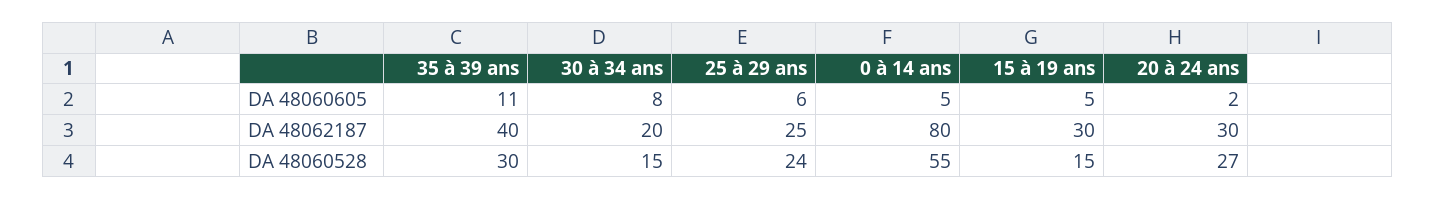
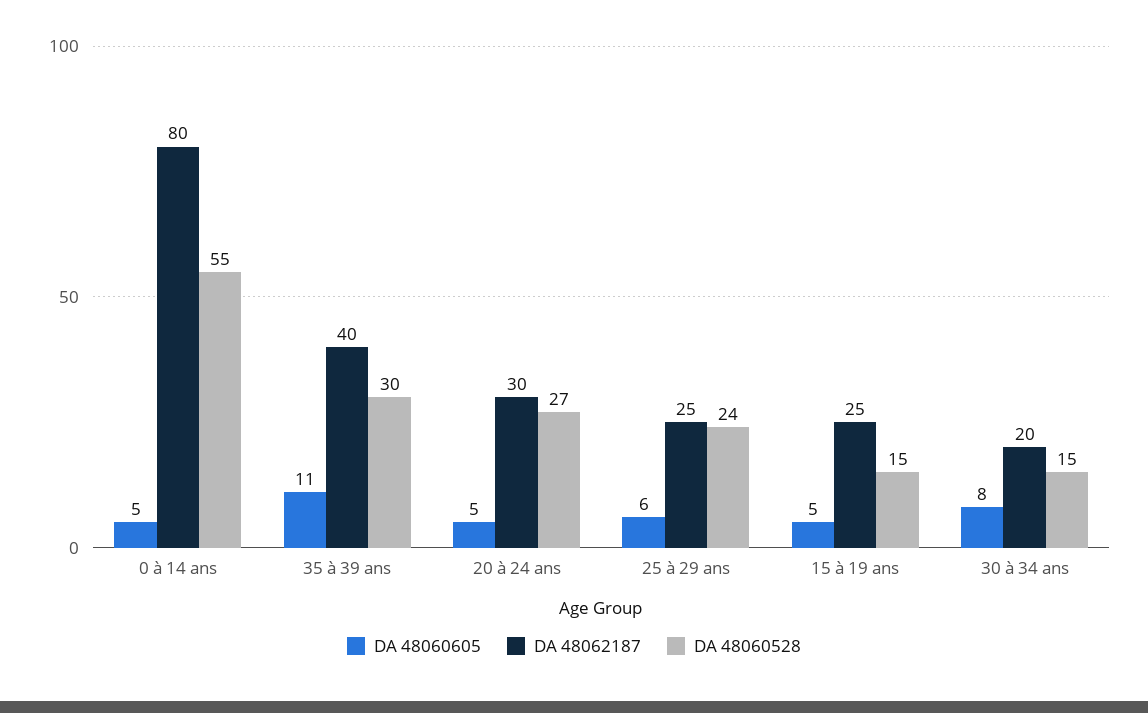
  {
    "DA 48060605": {
      "35 à 39 ans": 11,
      "30 à 34 ans": 8,
      "25 à 29 ans": 6,
      "0 à 14 ans": 5,
      "15 à 19 ans": 5,
-     "20 à 24 ans": 2
+     "20 à 24 ans": 5
    },
    "DA 48062187": {
      "35 à 39 ans": 40,
      "30 à 34 ans": 20,
      "25 à 29 ans": 25,
      "0 à 14 ans": 80,
-     "15 à 19 ans": 30,
+     "15 à 19 ans": 25,
      "20 à 24 ans": 30
    },
    "DA 48060528": {
      "35 à 39 ans": 30,
      "30 à 34 ans": 15,
      "25 à 29 ans": 24,
      "0 à 14 ans": 55,
      "15 à 19 ans": 15,
      "20 à 24 ans": 27
    }
  }

